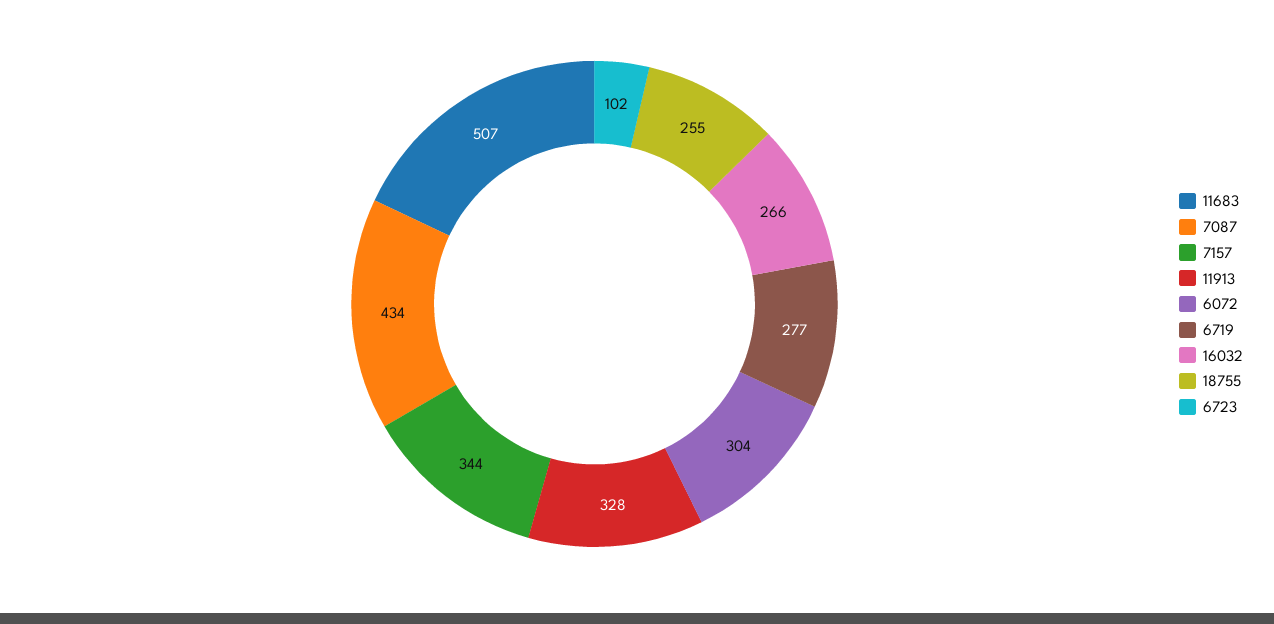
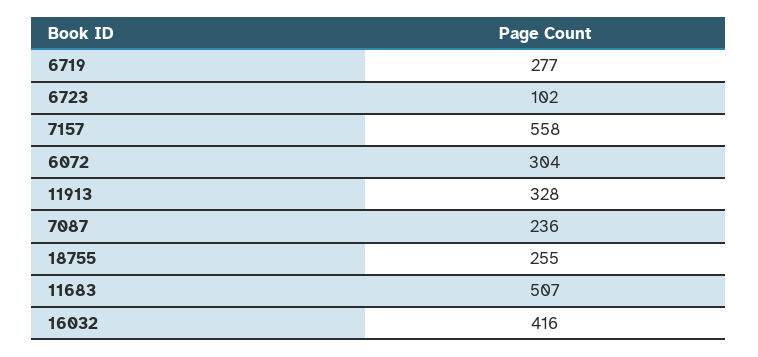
  {
    "11683": 507,
-   "7087": 434,
+   "7087": 236,
-   "7157": 344,
+   "7157": 558,
    "11913": 328,
    "6072": 304,
    "6719": 277,
-   "16032": 266,
+   "16032": 416,
    "18755": 255,
    "6723": 102
  }

